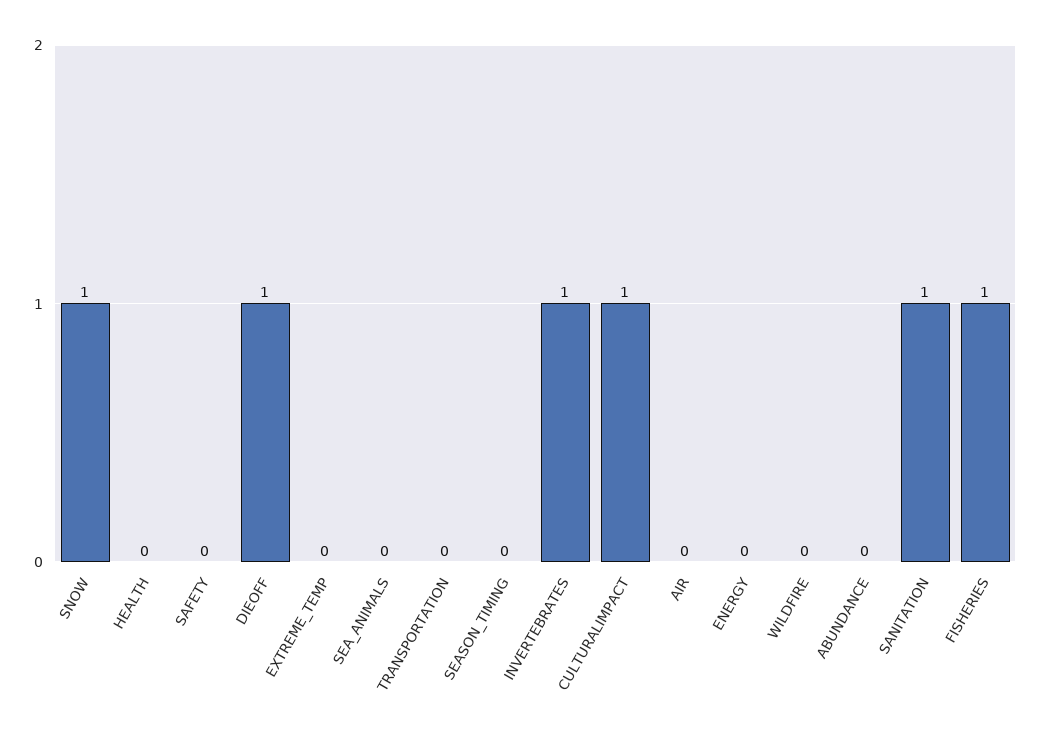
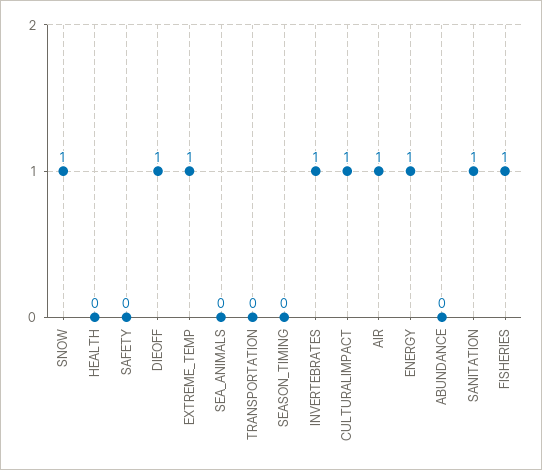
  {
    "SNOW": 1,
    "HEALTH": 0,
    "SAFETY": 0,
    "DIEOFF": 1,
-   "EXTREME_TEMP": 0,
+   "EXTREME_TEMP": 1,
    "SEA_ANIMALS": 0,
    "TRANSPORTATION": 0,
    "SEASON_TIMING": 0,
    "INVERTEBRATES": 1,
    "CULTURALIMPACT": 1,
-   "AIR": 0,
+   "AIR": 1,
-   "ENERGY": 0,
+   "ENERGY": 1,
-   "WILDFIRE": 0,
    "ABUNDANCE": 0,
    "SANITATION": 1,
    "FISHERIES": 1
  }

